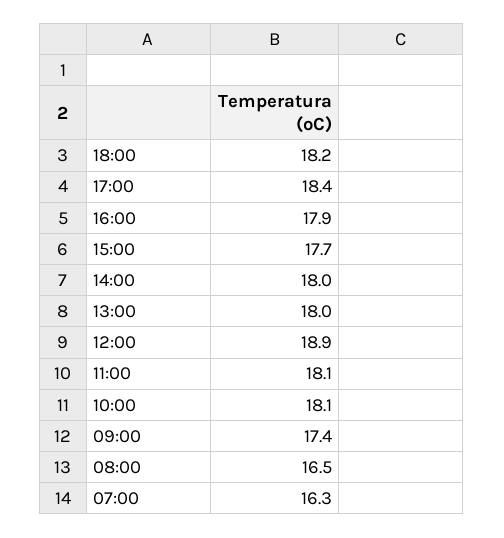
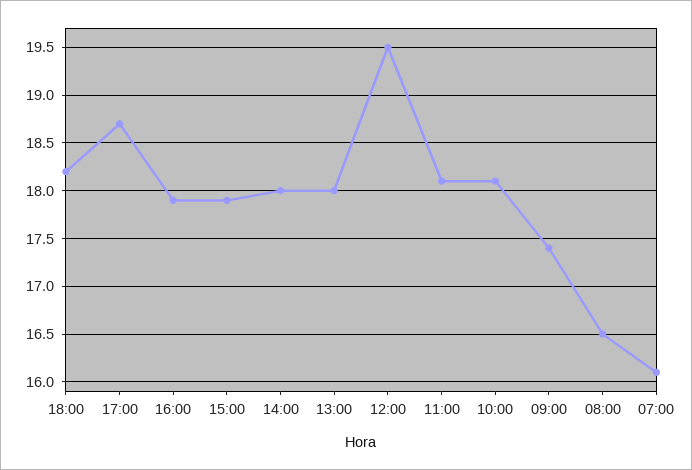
  {
    "18:00": 18.2,
-   "17:00": 18.4,
+   "17:00": 18.7,
    "16:00": 17.9,
-   "15:00": 17.7,
+   "15:00": 17.9,
    "14:00": 18,
    "13:00": 18,
-   "12:00": 18.9,
+   "12:00": 19.5,
    "11:00": 18.1,
    "10:00": 18.1,
    "09:00": 17.4,
    "08:00": 16.5,
-   "07:00": 16.3
+   "07:00": 16.1
  }

